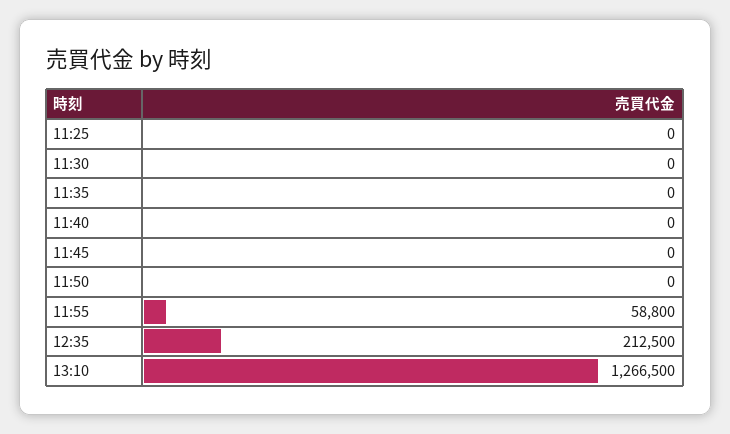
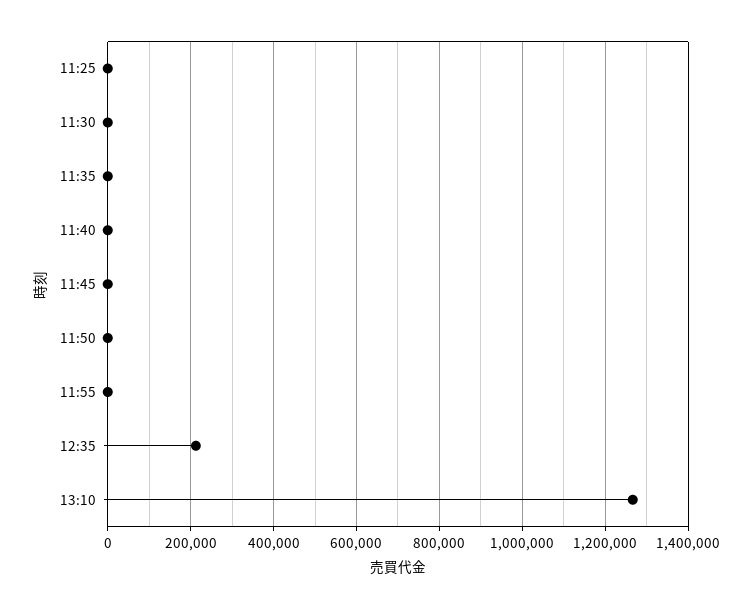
  {
    "11:25": 0,
    "11:30": 0,
    "11:35": 0,
    "11:40": 0,
    "11:45": 0,
    "11:50": 0,
-   "11:55": 58800,
+   "11:55": 0,
    "12:35": 212500,
    "13:10": 1266500
  }

